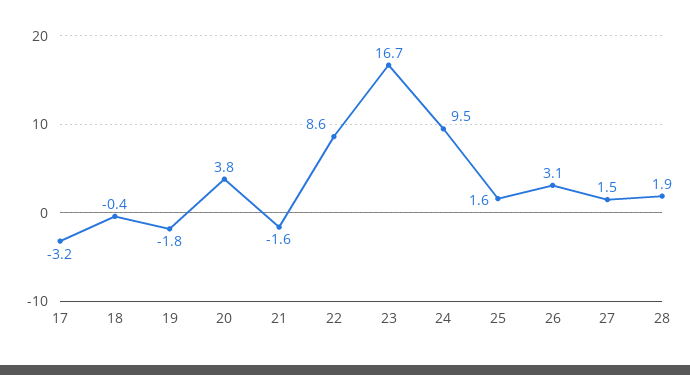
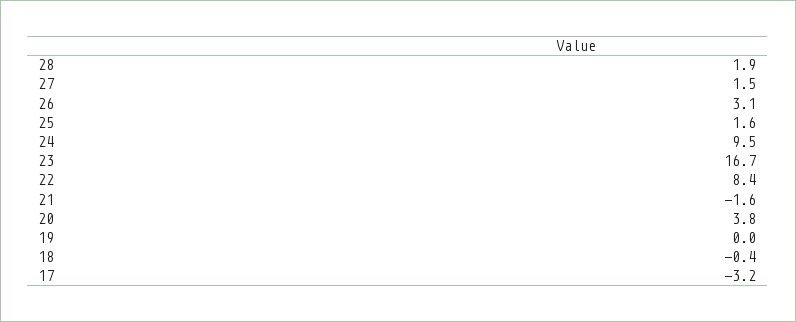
  {
    "17": -3.2,
    "18": -0.4,
-   "19": -1.8,
+   "19": 0,
    "20": 3.8,
    "21": -1.6,
-   "22": 8.6,
+   "22": 8.4,
    "23": 16.7,
    "24": 9.5,
    "25": 1.6,
    "26": 3.1,
    "27": 1.5,
    "28": 1.9
  }

